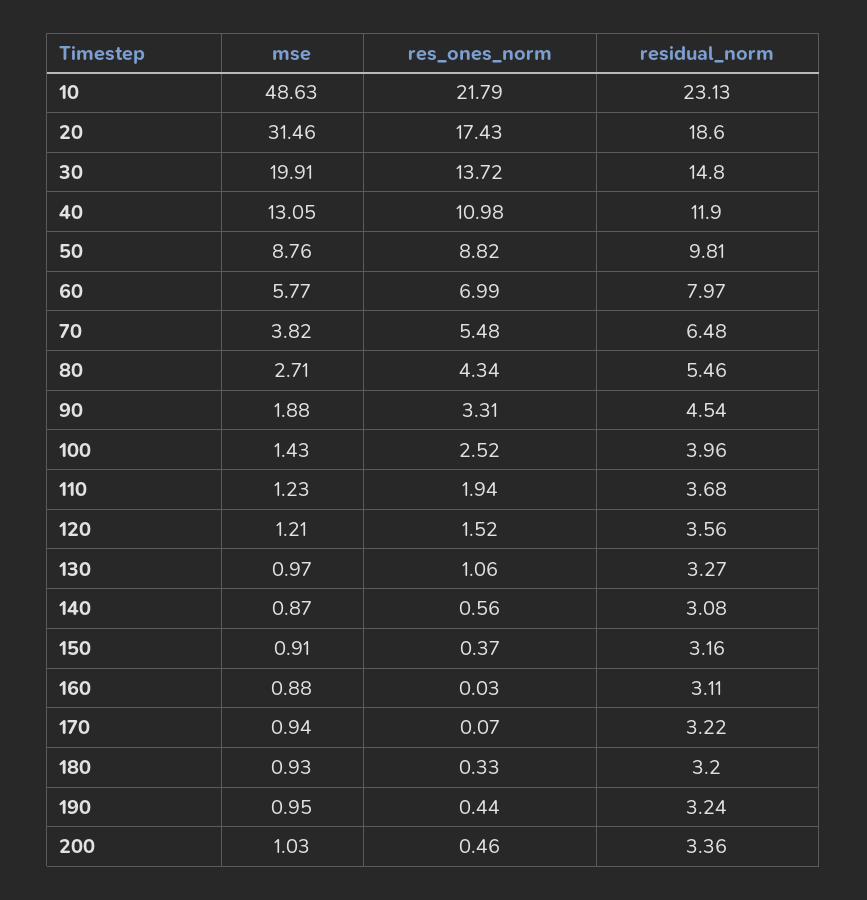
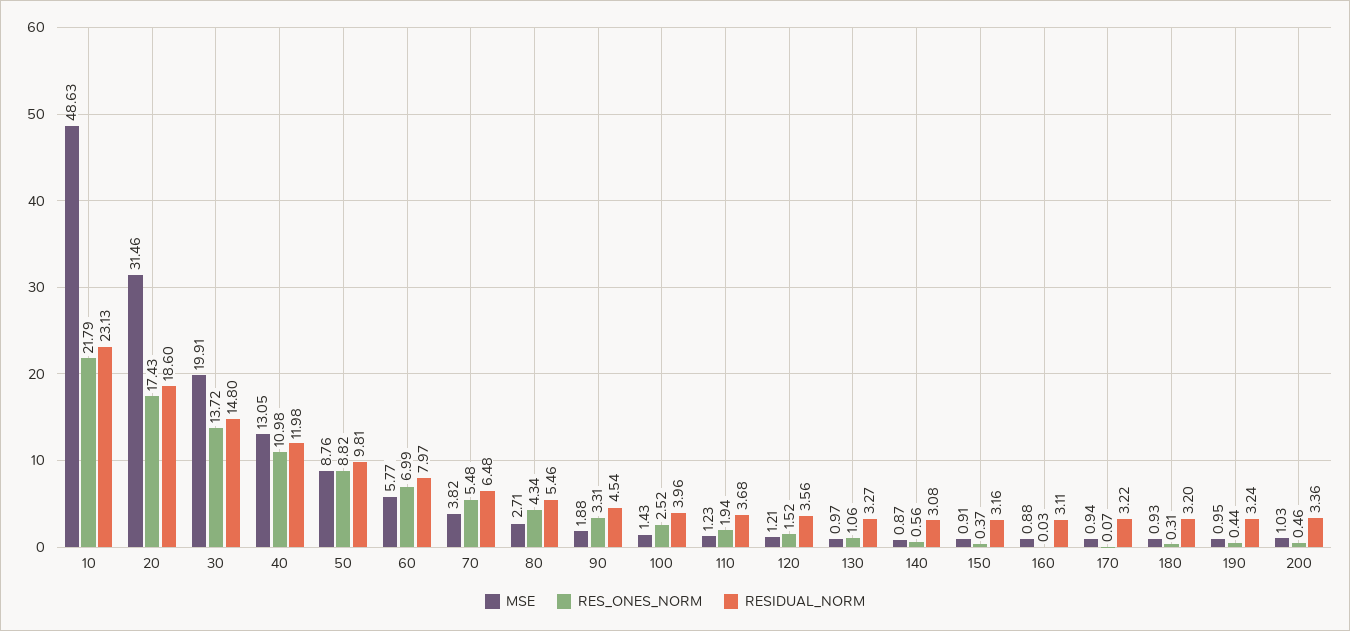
  {
    "mse": {
      "10": 48.63,
      "20": 31.46,
      "30": 19.91,
      "40": 13.05,
      "50": 8.76,
      "60": 5.77,
      "70": 3.82,
      "80": 2.71,
      "90": 1.88,
      "100": 1.43,
      "110": 1.23,
      "120": 1.21,
      "130": 0.97,
      "140": 0.87,
      "150": 0.91,
      "160": 0.88,
      "170": 0.94,
      "180": 0.93,
      "190": 0.95,
      "200": 1.03
    },
    "res_ones_norm": {
      "10": 21.79,
      "20": 17.43,
      "30": 13.72,
      "40": 10.98,
      "50": 8.82,
      "60": 6.99,
      "70": 5.48,
      "80": 4.34,
      "90": 3.31,
      "100": 2.52,
      "110": 1.94,
      "120": 1.52,
      "130": 1.06,
      "140": 0.56,
      "150": 0.37,
      "160": 0.03,
      "170": 0.07,
-     "180": 0.33,
+     "180": 0.31,
      "190": 0.44,
      "200": 0.46
    },
    "residual_norm": {
      "10": 23.13,
      "20": 18.6,
      "30": 14.8,
-     "40": 11.9,
+     "40": 11.98,
      "50": 9.81,
      "60": 7.97,
      "70": 6.48,
      "80": 5.46,
      "90": 4.54,
      "100": 3.96,
      "110": 3.68,
      "120": 3.56,
      "130": 3.27,
      "140": 3.08,
      "150": 3.16,
      "160": 3.11,
      "170": 3.22,
      "180": 3.2,
      "190": 3.24,
      "200": 3.36
    }
  }

